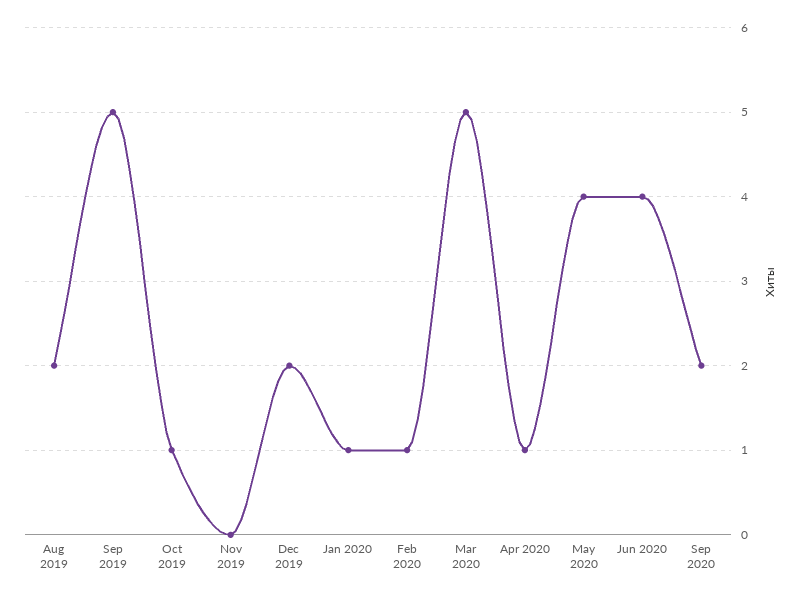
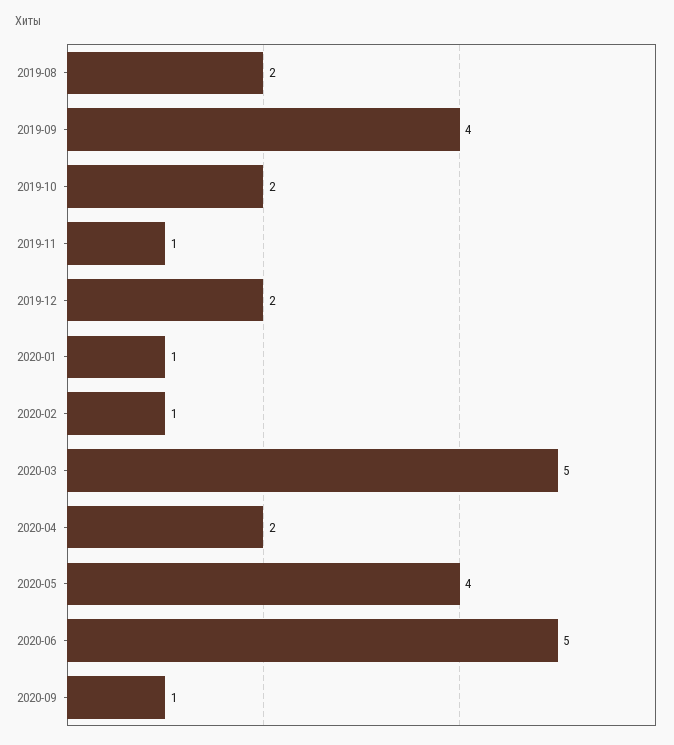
  {
    "Aug 2019": 2,
-   "Sep 2019": 5,
+   "Sep 2019": 4,
-   "Oct 2019": 1,
+   "Oct 2019": 2,
-   "Nov 2019": 0,
+   "Nov 2019": 1,
    "Dec 2019": 2,
    "Jan 2020": 1,
    "Feb 2020": 1,
    "Mar 2020": 5,
-   "Apr 2020": 1,
+   "Apr 2020": 2,
    "May 2020": 4,
-   "Jun 2020": 4,
+   "Jun 2020": 5,
-   "Sep 2020": 2
+   "Sep 2020": 1
  }

